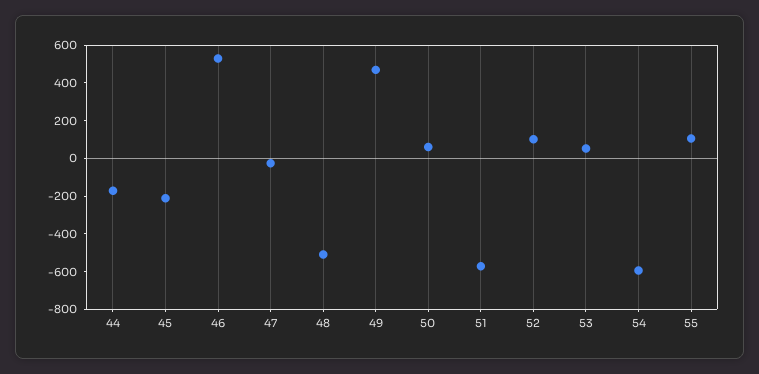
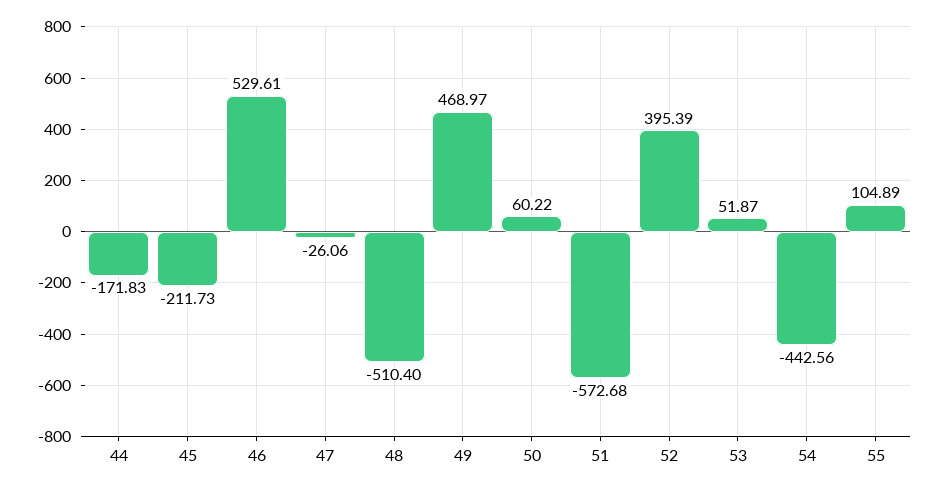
  {
    "44": -171.83,
    "45": -211.73,
    "46": 529.61,
    "47": -26.06,
    "48": -510.4,
    "49": 468.97,
    "50": 60.22,
    "51": -572.68,
-   "52": 100,
+   "52": 395.39,
    "53": 51.87,
-   "54": -600,
+   "54": -442.56,
    "55": 104.89
  }

